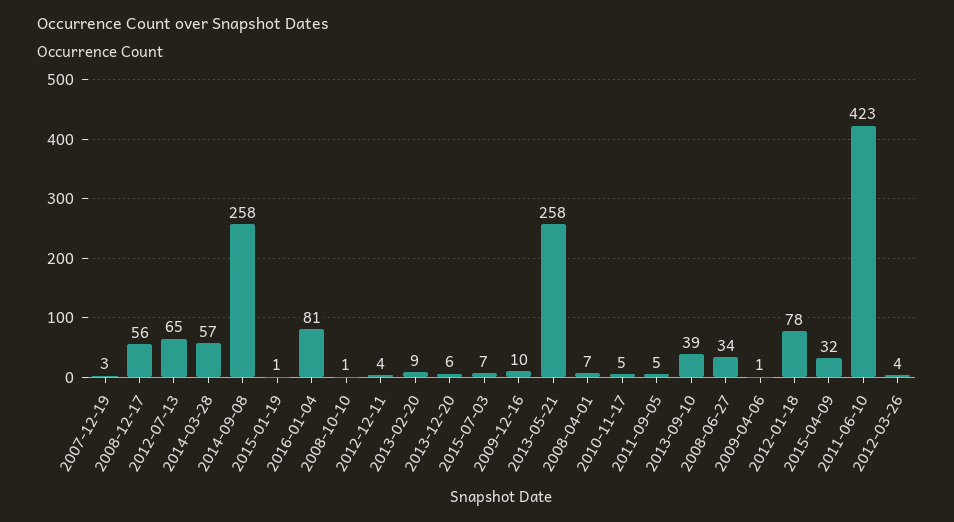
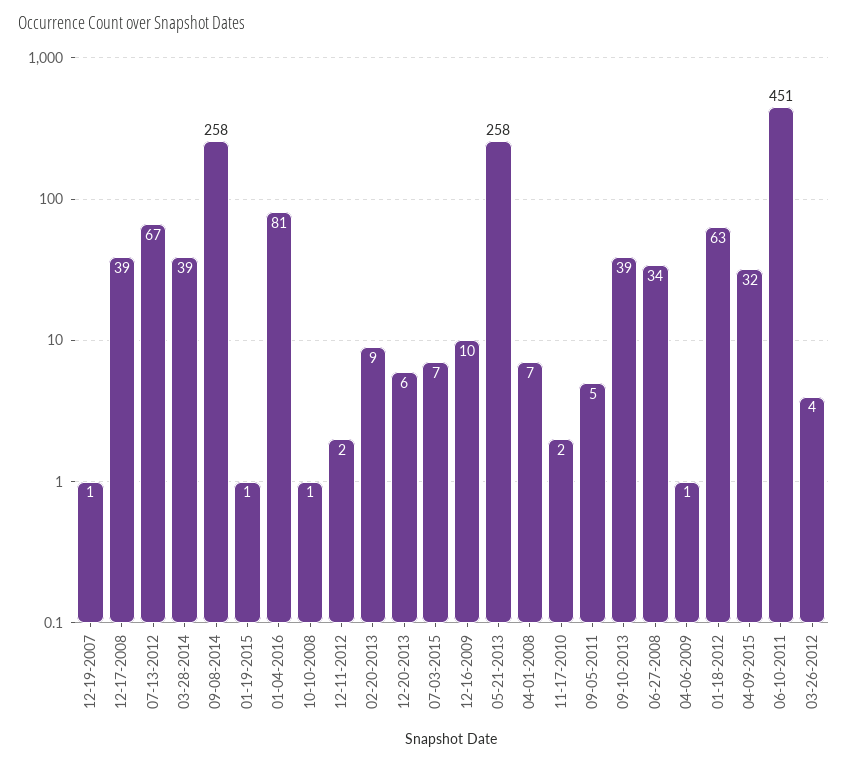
  {
-   "2007-12-19": 3,
+   "2007-12-19": 1,
-   "2008-12-17": 56,
+   "2008-12-17": 39,
-   "2012-07-13": 65,
+   "2012-07-13": 67,
-   "2014-03-28": 57,
+   "2014-03-28": 39,
    "2014-09-08": 258,
    "2015-01-19": 1,
    "2016-01-04": 81,
    "2008-10-10": 1,
-   "2012-12-11": 4,
+   "2012-12-11": 2,
    "2013-02-20": 9,
    "2013-12-20": 6,
    "2015-07-03": 7,
    "2009-12-16": 10,
    "2013-05-21": 258,
    "2008-04-01": 7,
-   "2010-11-17": 5,
+   "2010-11-17": 2,
    "2011-09-05": 5,
    "2013-09-10": 39,
    "2008-06-27": 34,
    "2009-04-06": 1,
-   "2012-01-18": 78,
+   "2012-01-18": 63,
    "2015-04-09": 32,
-   "2011-06-10": 423,
+   "2011-06-10": 451,
    "2012-03-26": 4
  }

